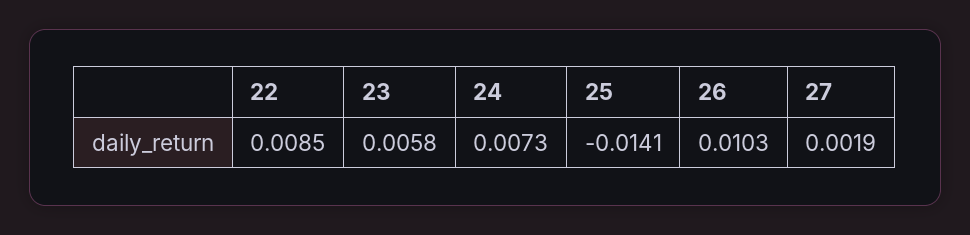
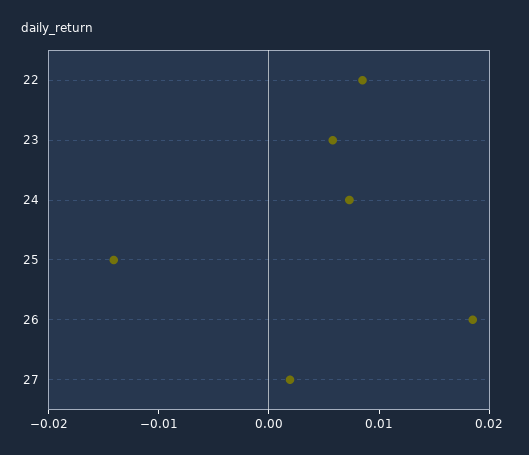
  {
    "22": 0.0085,
    "23": 0.0058,
    "24": 0.0073,
    "25": -0.0141,
-   "26": 0.0103,
+   "26": 0.018,
    "27": 0.0019
  }

